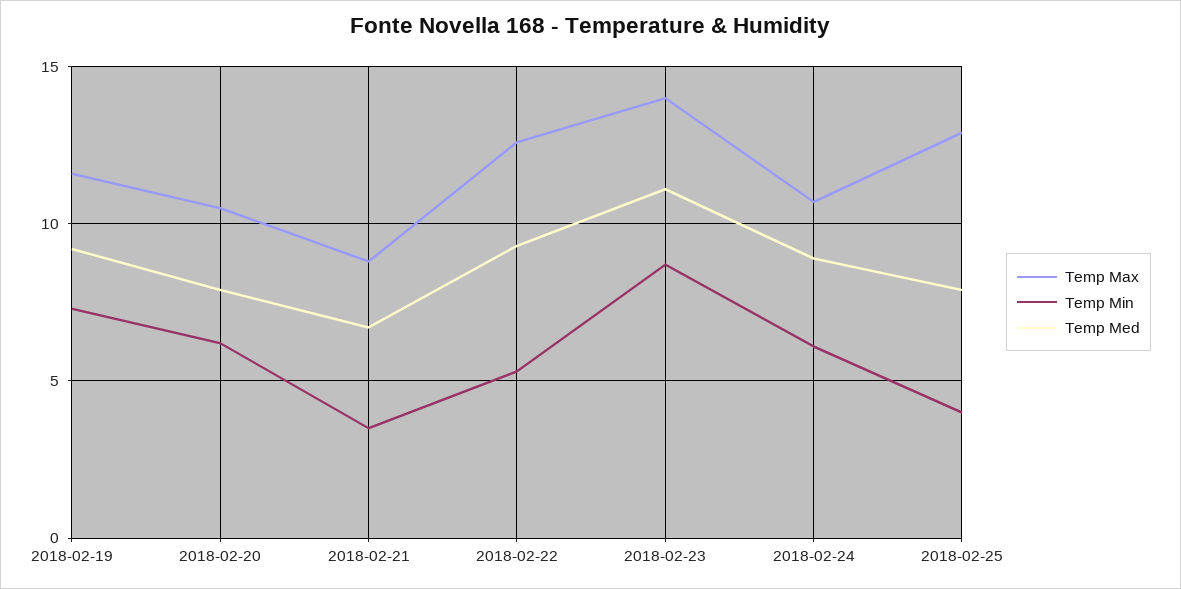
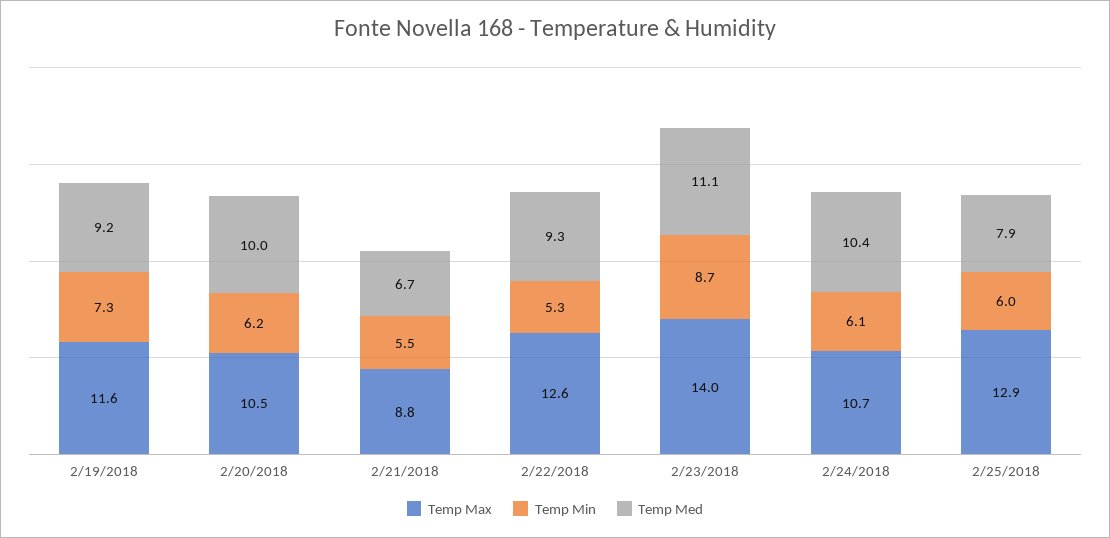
  {
    "Temp Max": {
      "2018-02-19": 11.6,
      "2018-02-20": 10.5,
      "2018-02-21": 8.8,
      "2018-02-22": 12.6,
      "2018-02-23": 14,
      "2018-02-24": 10.7,
      "2018-02-25": 12.9
    },
    "Temp Min": {
      "2018-02-19": 7.3,
      "2018-02-20": 6.2,
-     "2018-02-21": 3.5,
+     "2018-02-21": 5.5,
      "2018-02-22": 5.3,
      "2018-02-23": 8.7,
      "2018-02-24": 6.1,
-     "2018-02-25": 4
+     "2018-02-25": 6
    },
    "Temp Med": {
      "2018-02-19": 9.2,
-     "2018-02-20": 8,
+     "2018-02-20": 10,
      "2018-02-21": 6.7,
      "2018-02-22": 9.3,
      "2018-02-23": 11.1,
-     "2018-02-24": 9,
+     "2018-02-24": 10.4,
      "2018-02-25": 7.9
    }
  }

